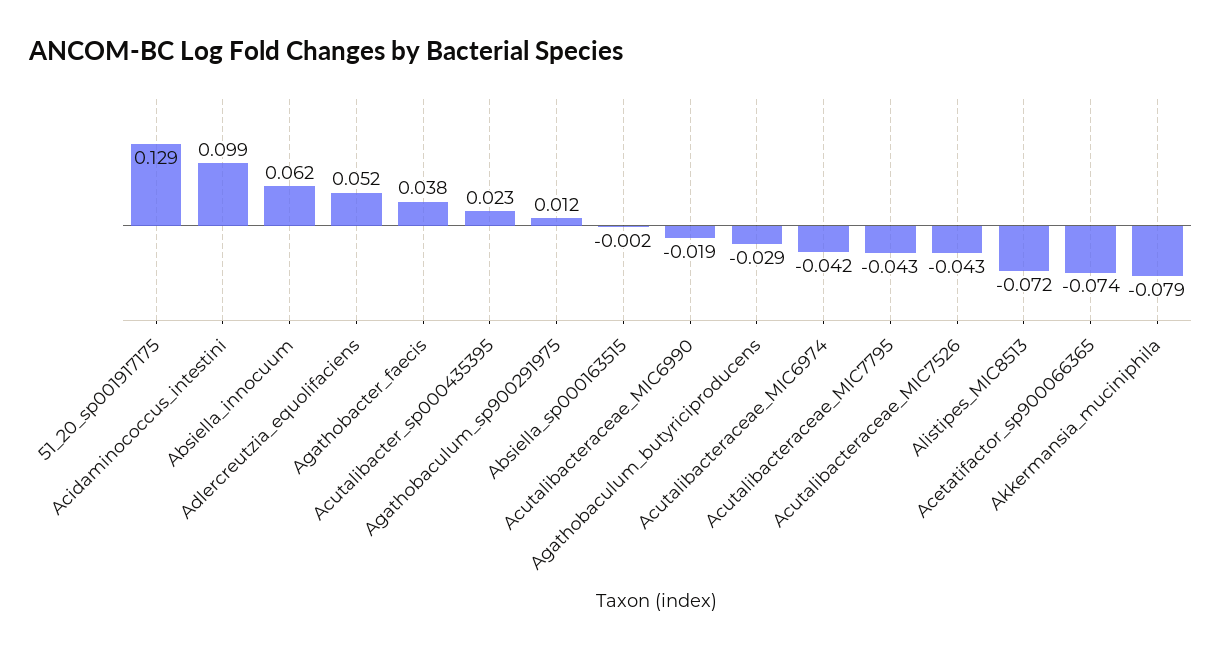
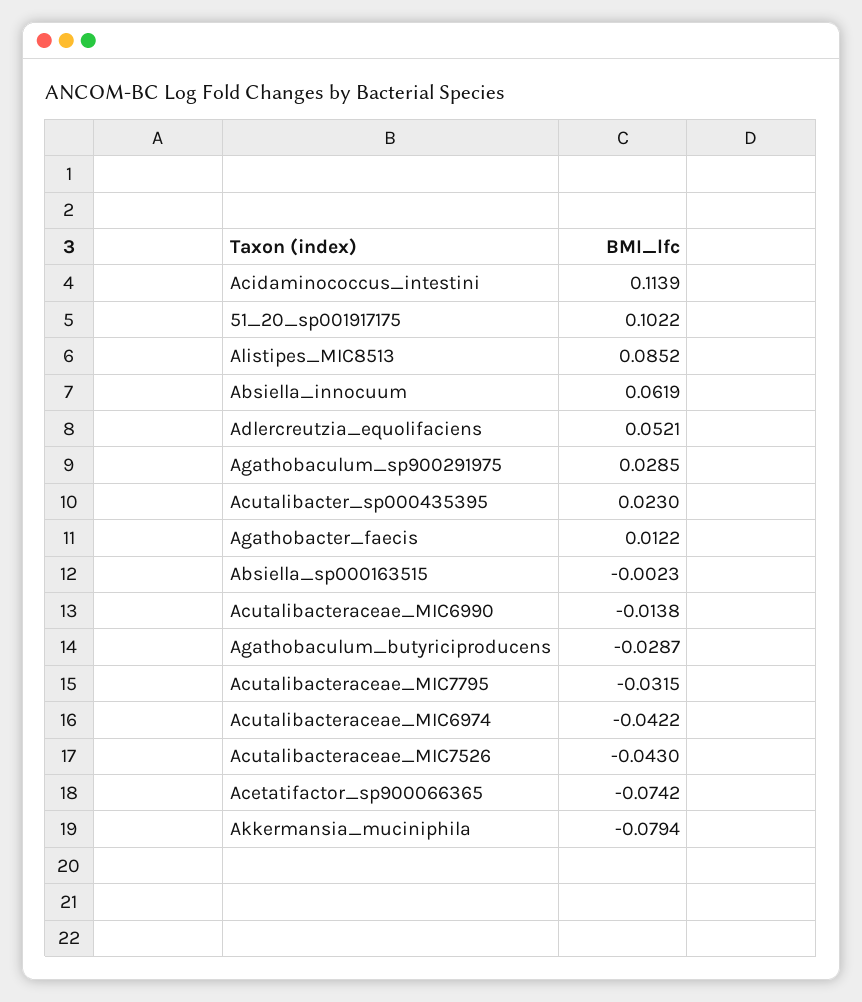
  {
-   "51_20_sp001917175": 0.129,
+   "51_20_sp001917175": 0.1022,
-   "Acidaminococcus_intestini": 0.099,
+   "Acidaminococcus_intestini": 0.1139,
    "Absiella_innocuum": 0.0619,
    "Adlercreutzia_equolifaciens": 0.0521,
-   "Agathobacter_faecis": 0.038,
+   "Agathobacter_faecis": 0.0122,
    "Acutalibacter_sp000435395": 0.023,
-   "Agathobaculum_sp900291975": 0.012,
+   "Agathobaculum_sp900291975": 0.0285,
    "Absiella_sp000163515": -0.0023,
-   "Acutalibacteraceae_MIC6990": -0.019,
+   "Acutalibacteraceae_MIC6990": -0.0138,
    "Agathobaculum_butyriciproducens": -0.0287,
    "Acutalibacteraceae_MIC6974": -0.0422,
-   "Acutalibacteraceae_MIC7795": -0.043,
+   "Acutalibacteraceae_MIC7795": -0.0315,
    "Acutalibacteraceae_MIC7526": -0.043,
-   "Alistipes_MIC8513": -0.072,
+   "Alistipes_MIC8513": 0.0852,
    "Acetatifactor_sp900066365": -0.0742,
    "Akkermansia_muciniphila": -0.0794
  }

